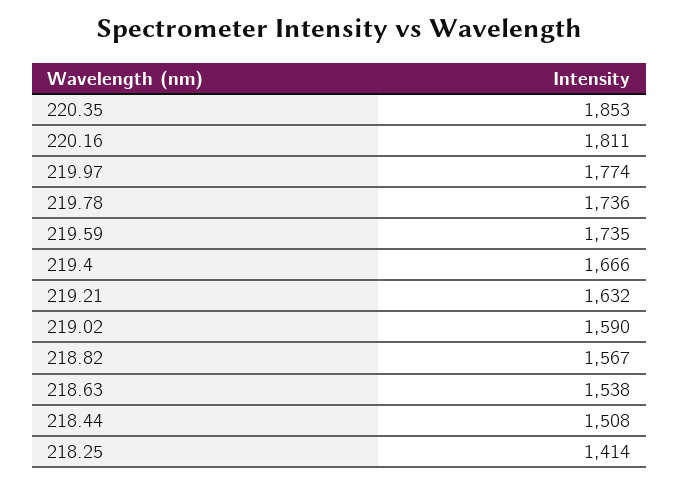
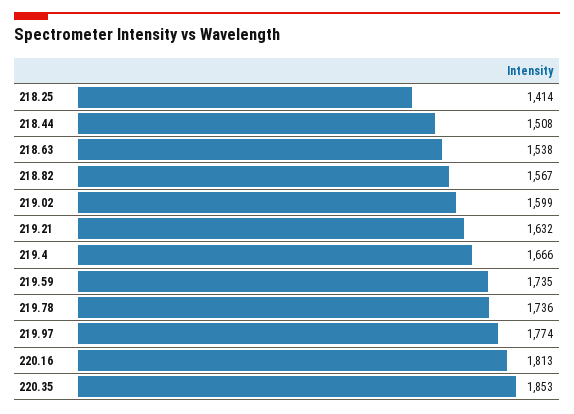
  {
    "220.35": 1853,
-   "220.16": 1811,
+   "220.16": 1813,
    "219.97": 1774,
    "219.78": 1736,
    "219.59": 1735,
    "219.4": 1666,
    "219.21": 1632,
-   "219.02": 1590,
+   "219.02": 1599,
    "218.82": 1567,
    "218.63": 1538,
    "218.44": 1508,
    "218.25": 1414
  }

